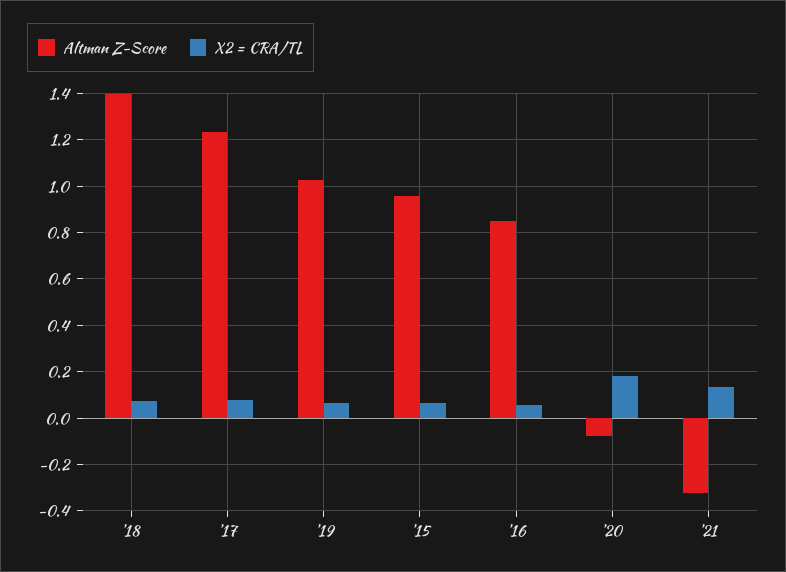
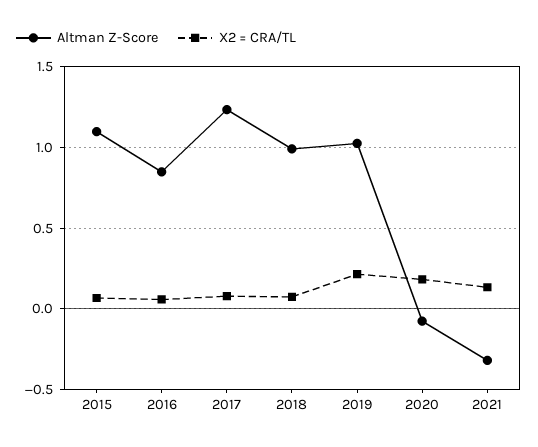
  {
    "Altman Z-Score": {
-     "'18": 1.4,
+     "'18": 1,
      "'17": 1.25,
      "'19": 1.05,
-     "'15": 0.95,
+     "'15": 1.1,
      "'16": 0.85,
      "'20": -0.1,
      "'21": -0.3
    },
    "X2 = CRA/TL": {
      "'18": 0.05,
      "'17": 0.1,
-     "'19": 0.05,
+     "'19": 0.2,
      "'15": 0.05,
      "'16": 0.05,
      "'20": 0.2,
      "'21": 0.15
    }
  }

